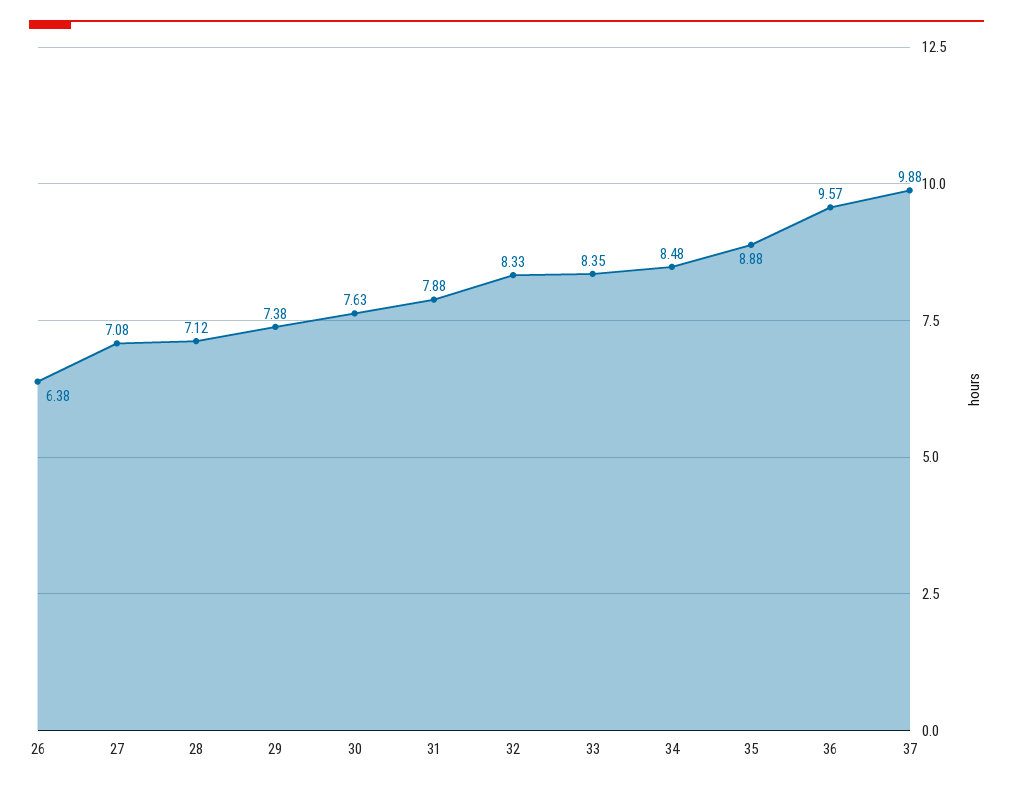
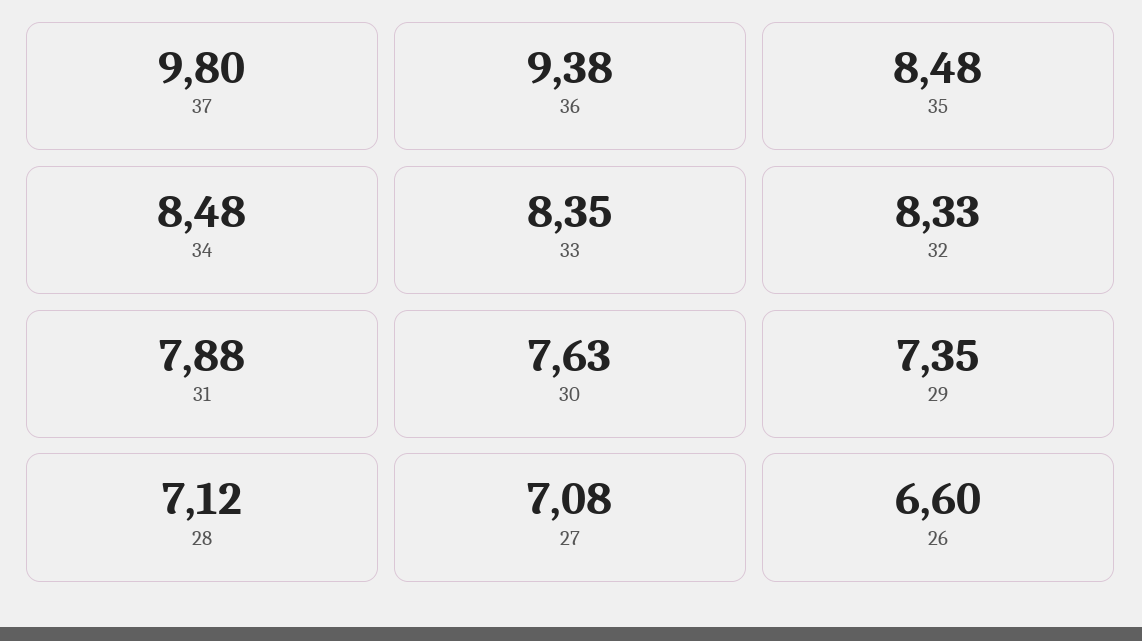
  {
-   "26": 6.38,
+   "26": 6.6,
    "27": 7.08,
    "28": 7.12,
-   "29": 7.38,
+   "29": 7.35,
    "30": 7.63,
    "31": 7.88,
    "32": 8.33,
    "33": 8.35,
    "34": 8.48,
-   "35": 8.88,
+   "35": 8.48,
-   "36": 9.57,
+   "36": 9.38,
-   "37": 9.88
+   "37": 9.8
  }

